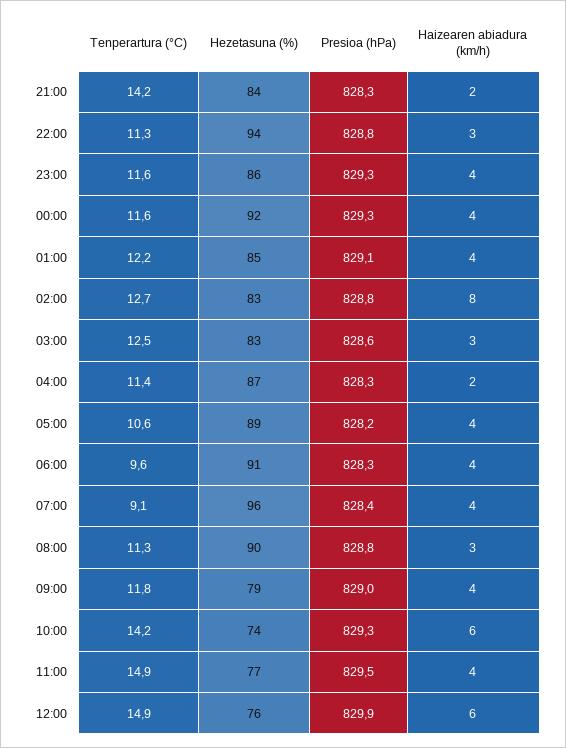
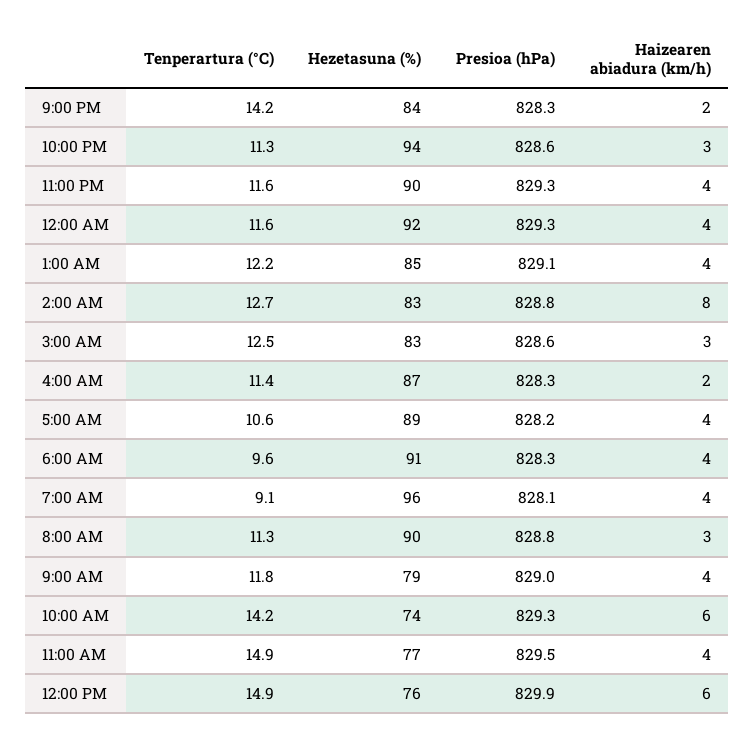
  {
    "Tenperartura (°C)": {
      "21:00": 14.2,
      "22:00": 11.3,
      "23:00": 11.6,
      "00:00": 11.6,
      "01:00": 12.2,
      "02:00": 12.7,
      "03:00": 12.5,
      "04:00": 11.4,
      "05:00": 10.6,
      "06:00": 9.6,
      "07:00": 9.1,
      "08:00": 11.3,
      "09:00": 11.8,
      "10:00": 14.2,
      "11:00": 14.9,
      "12:00": 14.9
    },
    "Hezetasuna (%)": {
      "21:00": 84,
      "22:00": 94,
-     "23:00": 86,
+     "23:00": 90,
      "00:00": 92,
      "01:00": 85,
      "02:00": 83,
      "03:00": 83,
      "04:00": 87,
      "05:00": 89,
      "06:00": 91,
      "07:00": 96,
      "08:00": 90,
      "09:00": 79,
      "10:00": 74,
      "11:00": 77,
      "12:00": 76
    },
    "Presioa (hPa)": {
      "21:00": 828.3,
-     "22:00": 828.8,
+     "22:00": 828.6,
      "23:00": 829.3,
      "00:00": 829.3,
      "01:00": 829.1,
      "02:00": 828.8,
      "03:00": 828.6,
      "04:00": 828.3,
      "05:00": 828.2,
      "06:00": 828.3,
-     "07:00": 828.4,
+     "07:00": 828.1,
      "08:00": 828.8,
      "09:00": 829,
      "10:00": 829.3,
      "11:00": 829.5,
      "12:00": 829.9
    },
    "Haizearen abiadura (km/h)": {
      "21:00": 2,
      "22:00": 3,
      "23:00": 4,
      "00:00": 4,
      "01:00": 4,
      "02:00": 8,
      "03:00": 3,
      "04:00": 2,
      "05:00": 4,
      "06:00": 4,
      "07:00": 4,
      "08:00": 3,
      "09:00": 4,
      "10:00": 6,
      "11:00": 4,
      "12:00": 6
    }
  }

